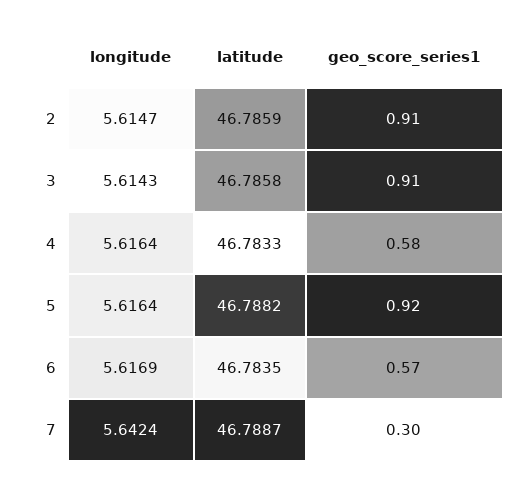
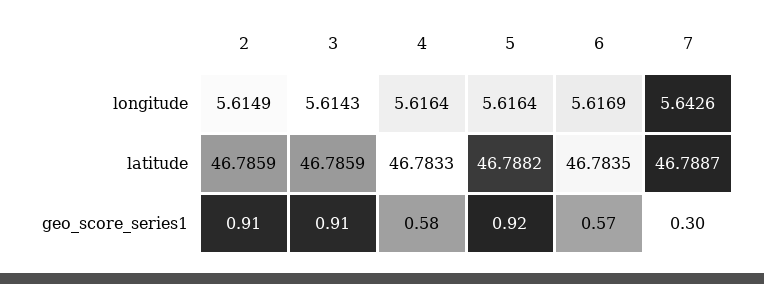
  {
    "longitude": {
-     "2": 5.6147,
+     "2": 5.6149,
      "3": 5.6143,
      "4": 5.6164,
      "5": 5.6164,
      "6": 5.6169,
-     "7": 5.6424
+     "7": 5.6426
    },
    "latitude": {
      "2": 46.7859,
-     "3": 46.7858,
+     "3": 46.7859,
      "4": 46.7833,
      "5": 46.7882,
      "6": 46.7835,
      "7": 46.7887
    },
    "geo_score_series1": {
      "2": 0.91,
      "3": 0.91,
      "4": 0.58,
      "5": 0.92,
      "6": 0.57,
      "7": 0.3
    }
  }

